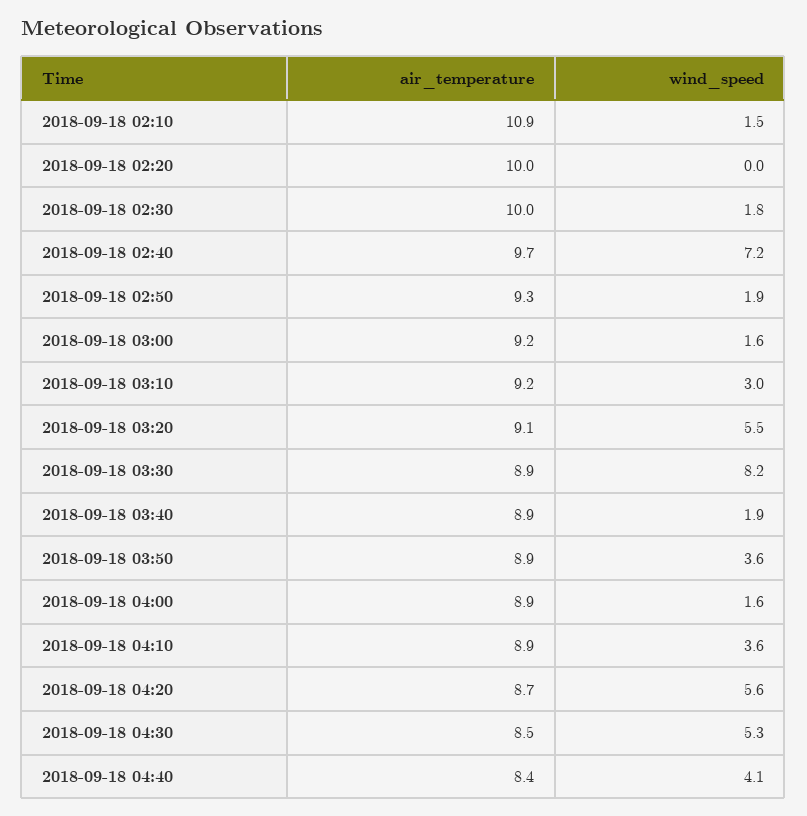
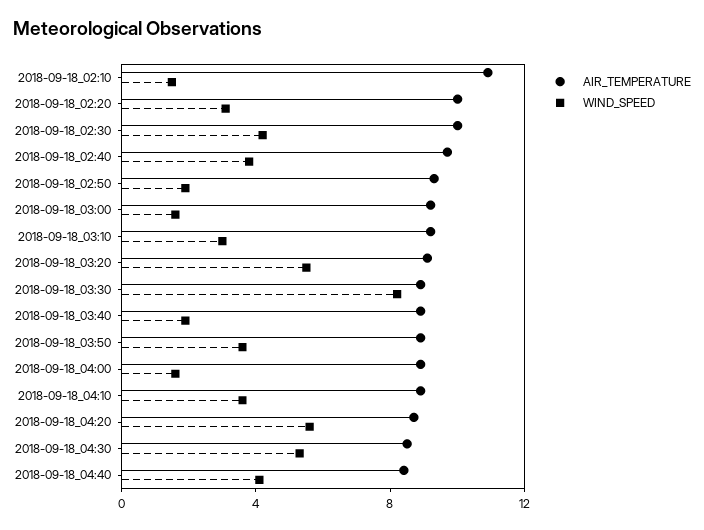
  {
    "air_temperature": {
      "2018-09-18 02:10": 10.9,
      "2018-09-18 02:20": 10,
      "2018-09-18 02:30": 10,
      "2018-09-18 02:40": 9.7,
      "2018-09-18 02:50": 9.3,
      "2018-09-18 03:00": 9.2,
      "2018-09-18 03:10": 9.2,
      "2018-09-18 03:20": 9.1,
      "2018-09-18 03:30": 8.9,
      "2018-09-18 03:40": 8.9,
      "2018-09-18 03:50": 8.9,
      "2018-09-18 04:00": 8.9,
      "2018-09-18 04:10": 8.9,
      "2018-09-18 04:20": 8.7,
      "2018-09-18 04:30": 8.5,
      "2018-09-18 04:40": 8.4
    },
    "wind_speed": {
      "2018-09-18 02:10": 1.5,
-     "2018-09-18 02:20": 0,
+     "2018-09-18 02:20": 3,
-     "2018-09-18 02:30": 1.8,
+     "2018-09-18 02:30": 4,
-     "2018-09-18 02:40": 7.2,
+     "2018-09-18 02:40": 4,
      "2018-09-18 02:50": 1.9,
      "2018-09-18 03:00": 1.6,
      "2018-09-18 03:10": 3,
      "2018-09-18 03:20": 5.5,
      "2018-09-18 03:30": 8.2,
      "2018-09-18 03:40": 1.9,
      "2018-09-18 03:50": 3.6,
      "2018-09-18 04:00": 1.6,
      "2018-09-18 04:10": 3.6,
      "2018-09-18 04:20": 5.6,
      "2018-09-18 04:30": 5.3,
      "2018-09-18 04:40": 4.1
    }
  }

